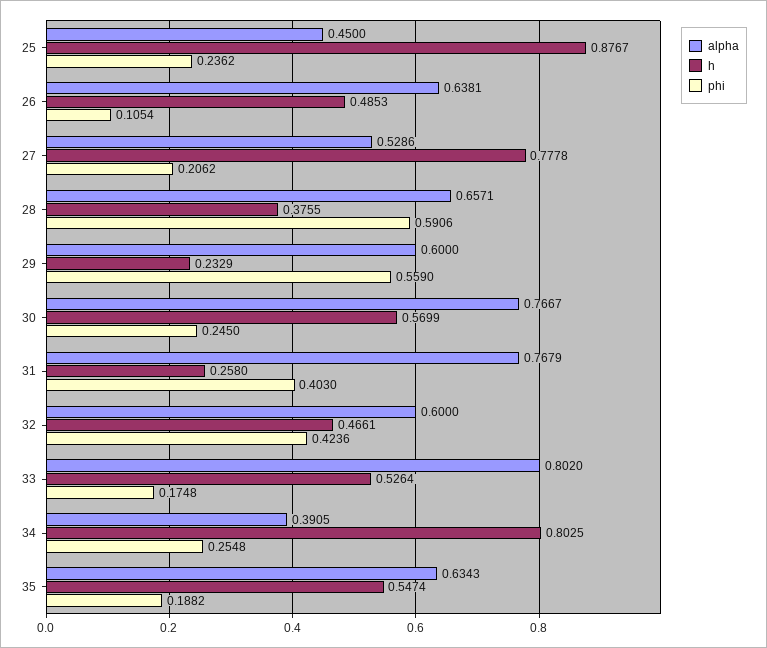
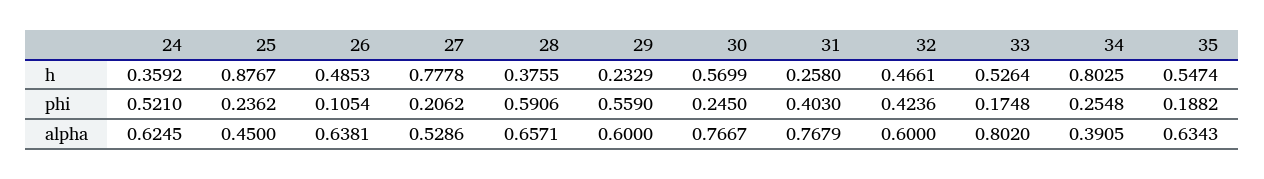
  {
    "alpha": {
      "25": 0.45,
      "26": 0.6381,
      "27": 0.5286,
      "28": 0.6571,
      "29": 0.6,
      "30": 0.7667,
      "31": 0.7679,
      "32": 0.6,
      "33": 0.802,
      "34": 0.3905,
-     "35": 0.6343
+     "35": 0.6343,
+     "24": 0.6245
    },
    "h": {
      "25": 0.8767,
      "26": 0.4853,
      "27": 0.7778,
      "28": 0.3755,
      "29": 0.2329,
      "30": 0.5699,
      "31": 0.258,
      "32": 0.4661,
      "33": 0.5264,
      "34": 0.8025,
-     "35": 0.5474
+     "35": 0.5474,
+     "24": 0.3592
    },
    "phi": {
      "25": 0.2362,
      "26": 0.1054,
      "27": 0.2062,
      "28": 0.5906,
      "29": 0.559,
      "30": 0.245,
      "31": 0.403,
      "32": 0.4236,
      "33": 0.1748,
      "34": 0.2548,
-     "35": 0.1882
+     "35": 0.1882,
+     "24": 0.521
    }
  }

